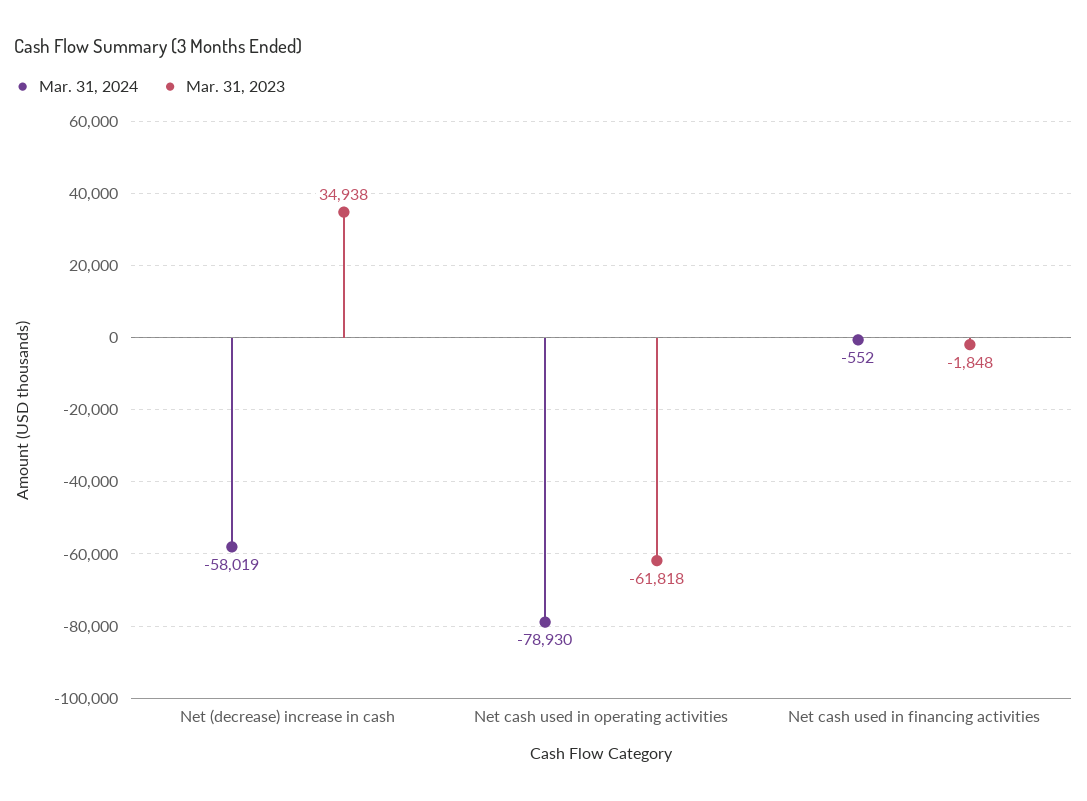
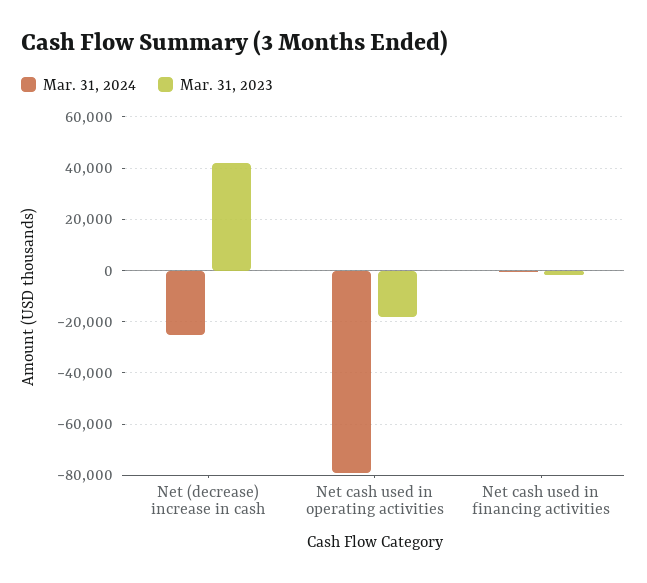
  {
    "Mar. 31, 2024": {
-     "Net (decrease) increase in cash": -58019,
+     "Net (decrease) increase in cash": -25000,
      "Net cash used in operating activities": -78930,
      "Net cash used in financing activities": -552
    },
    "Mar. 31, 2023": {
-     "Net (decrease) increase in cash": 34938,
+     "Net (decrease) increase in cash": 42500,
-     "Net cash used in operating activities": -61818,
+     "Net cash used in operating activities": -17500,
      "Net cash used in financing activities": -1848
    }
  }

